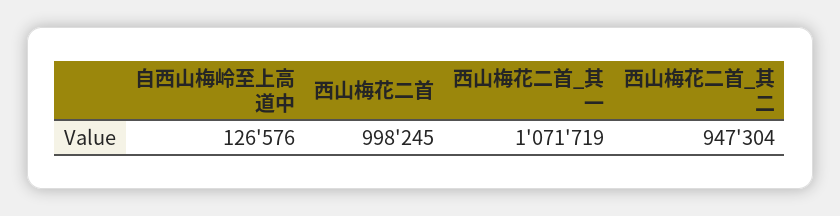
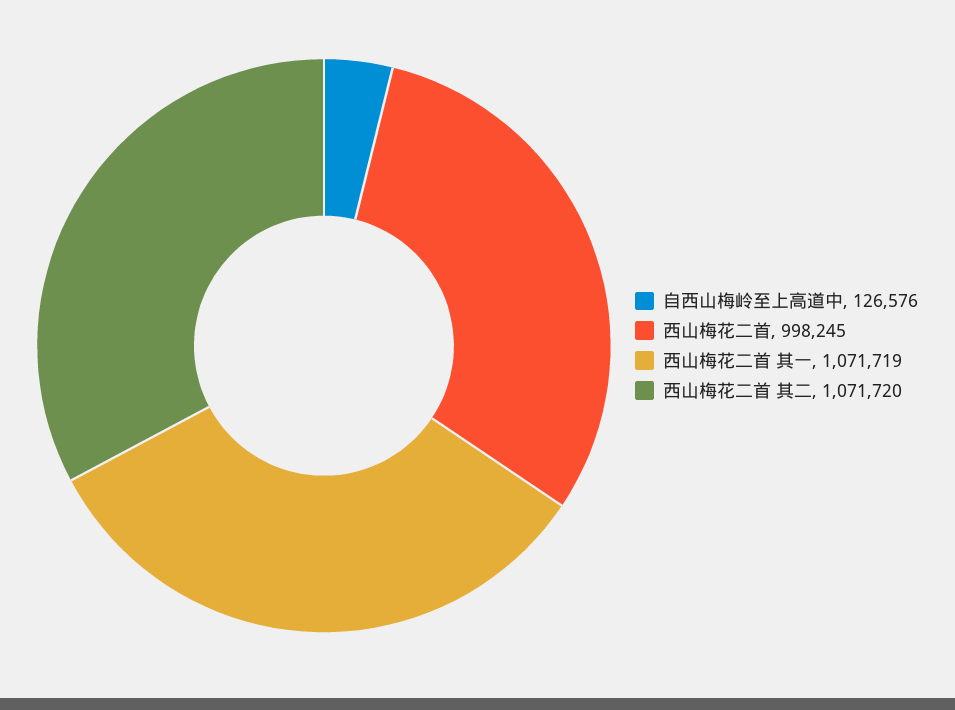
  {
    "自西山梅岭至上高道中": 126576,
    "西山梅花二首": 998245,
    "西山梅花二首_其一": 1071719,
-   "西山梅花二首_其二": 947304
+   "西山梅花二首_其二": 1071720
  }

